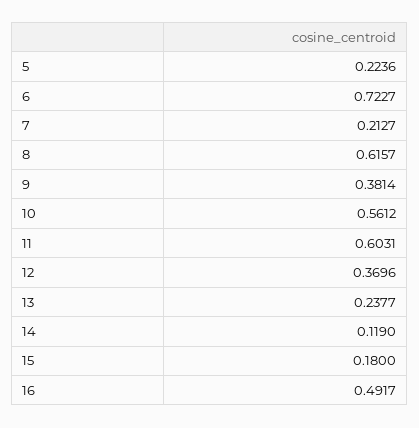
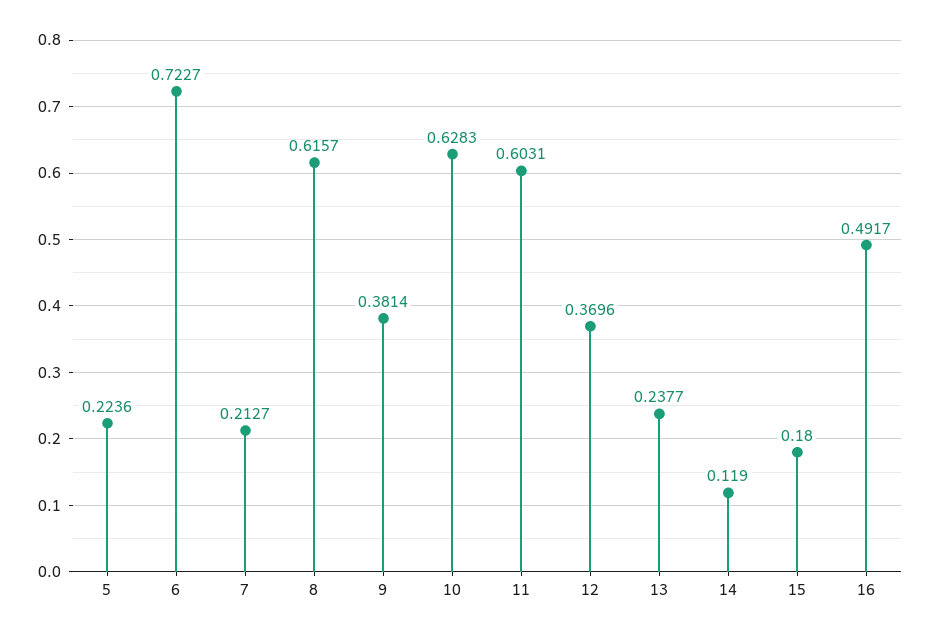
  {
    "5": 0.2236,
    "6": 0.7227,
    "7": 0.2127,
    "8": 0.6157,
    "9": 0.3814,
-   "10": 0.5612,
+   "10": 0.6283,
    "11": 0.6031,
    "12": 0.3696,
    "13": 0.2377,
    "14": 0.119,
    "15": 0.18,
    "16": 0.4917
  }

